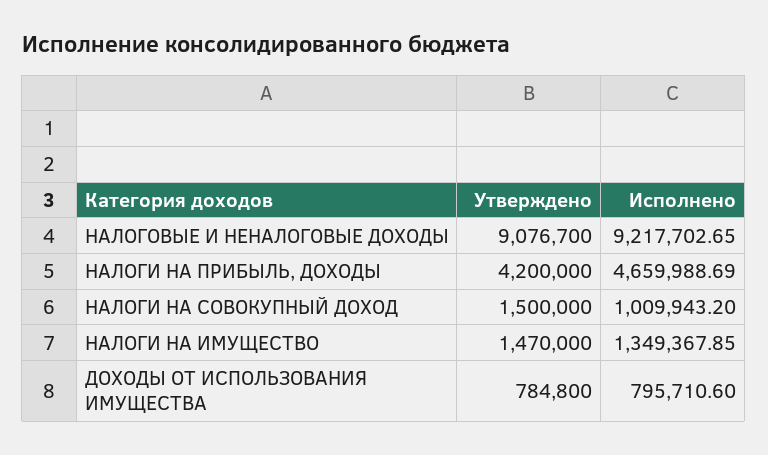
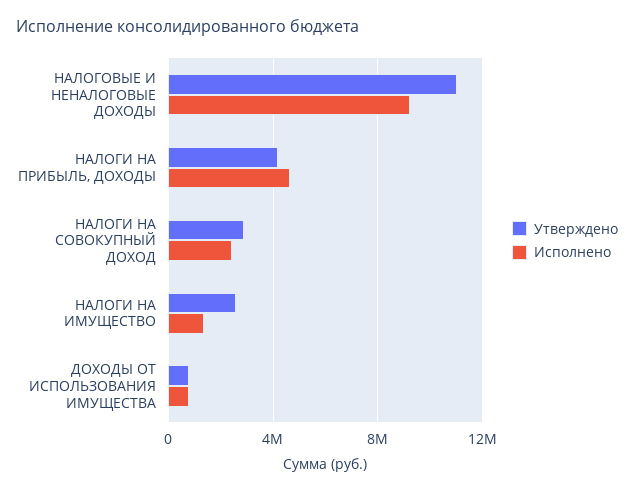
  {
    "Утверждено": {
-     "НАЛОГОВЫЕ И НЕНАЛОГОВЫЕ ДОХОДЫ": 9076700,
+     "НАЛОГОВЫЕ И НЕНАЛОГОВЫЕ ДОХОДЫ": 11000000,
      "НАЛОГИ НА ПРИБЫЛЬ, ДОХОДЫ": 4200000,
-     "НАЛОГИ НА СОВОКУПНЫЙ ДОХОД": 1500000,
+     "НАЛОГИ НА СОВОКУПНЫЙ ДОХОД": 3000000,
-     "НАЛОГИ НА ИМУЩЕСТВО": 1470000,
+     "НАЛОГИ НА ИМУЩЕСТВО": 2500000,
      "ДОХОДЫ ОТ ИСПОЛЬЗОВАНИЯ ИМУЩЕСТВА": 784800
    },
    "Исполнено": {
      "НАЛОГОВЫЕ И НЕНАЛОГОВЫЕ ДОХОДЫ": 9217702.65,
      "НАЛОГИ НА ПРИБЫЛЬ, ДОХОДЫ": 4659988.69,
-     "НАЛОГИ НА СОВОКУПНЫЙ ДОХОД": 1009943.2,
+     "НАЛОГИ НА СОВОКУПНЫЙ ДОХОД": 2500000,
      "НАЛОГИ НА ИМУЩЕСТВО": 1349367.85,
      "ДОХОДЫ ОТ ИСПОЛЬЗОВАНИЯ ИМУЩЕСТВА": 795710.6
    }
  }

